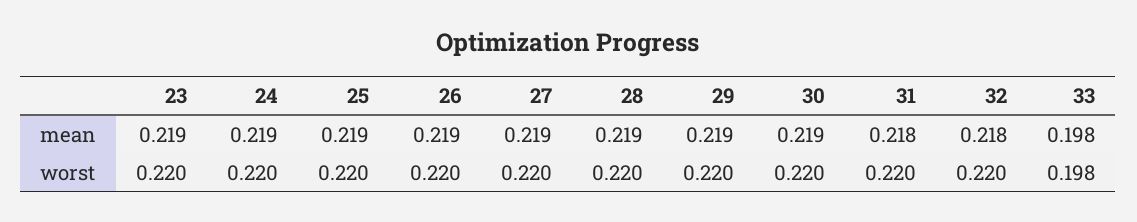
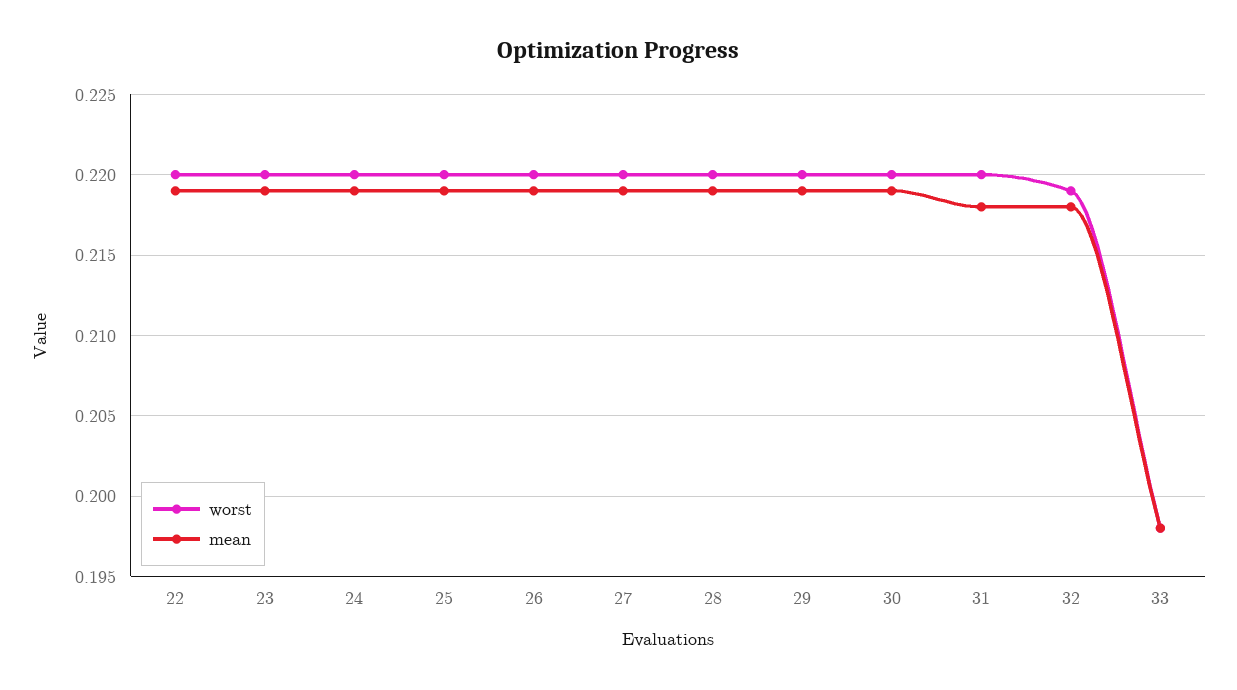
  {
    "mean": {
      "23": 0.219,
      "24": 0.219,
      "25": 0.219,
      "26": 0.219,
      "27": 0.219,
      "28": 0.219,
      "29": 0.219,
      "30": 0.219,
      "31": 0.218,
      "32": 0.218,
-     "33": 0.198
+     "33": 0.198,
+     "22": 0.219
    },
    "worst": {
      "23": 0.22,
      "24": 0.22,
      "25": 0.22,
      "26": 0.22,
      "27": 0.22,
      "28": 0.22,
      "29": 0.22,
      "30": 0.22,
      "31": 0.22,
-     "32": 0.22,
+     "32": 0.219,
-     "33": 0.198
+     "33": 0.198,
+     "22": 0.22
    }
  }

